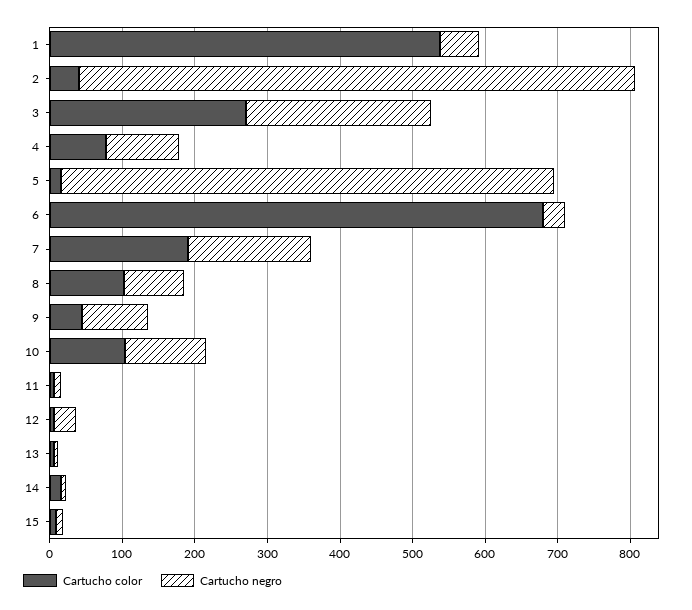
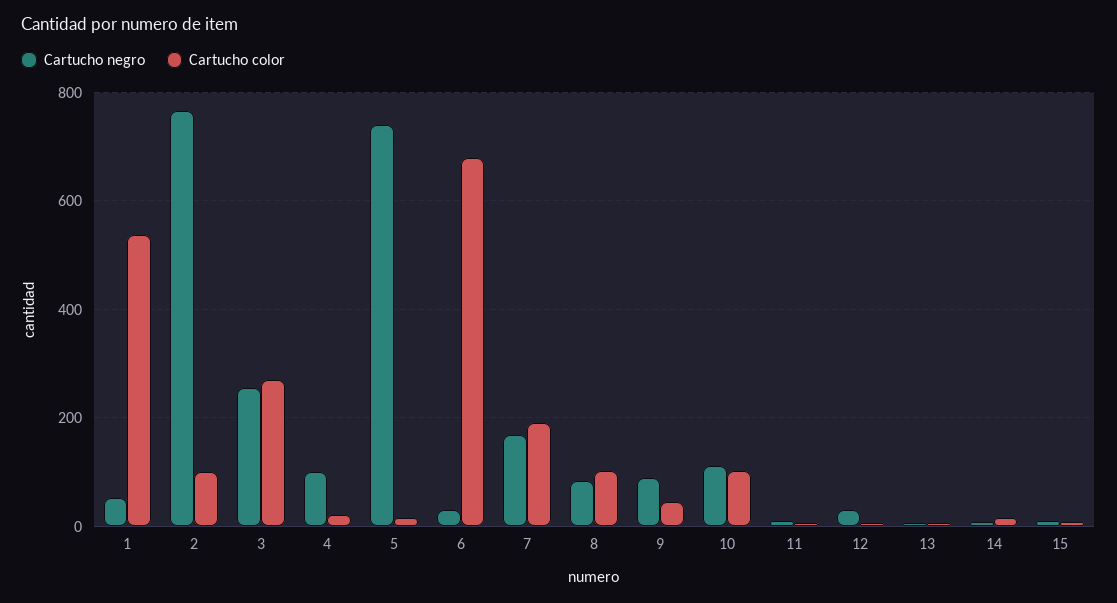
  {
    "Cartucho color": {
      "1": 540,
-     "2": 40,
+     "2": 100,
      "3": 280,
-     "4": 80,
+     "4": 20,
      "5": 20,
      "6": 680,
      "7": 200,
      "8": 100,
      "9": 40,
      "10": 100,
      "11": 0,
      "12": 0,
      "13": 0,
      "14": 20,
      "15": 0
    },
    "Cartucho negro": {
      "1": 60,
      "2": 760,
      "3": 260,
      "4": 100,
-     "5": 680,
+     "5": 740,
      "6": 40,
      "7": 160,
      "8": 80,
      "9": 100,
      "10": 120,
      "11": 20,
      "12": 40,
      "13": 0,
      "14": 0,
      "15": 20
    }
  }

